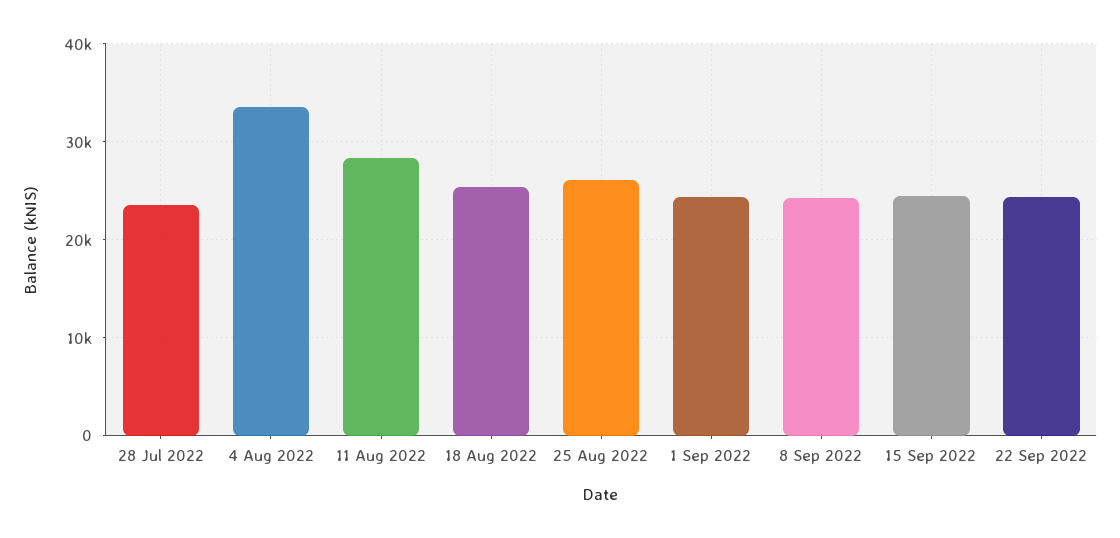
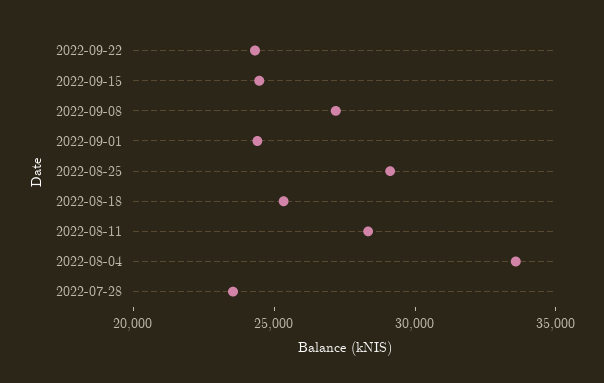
  {
    "28 Jul 2022": 24000,
    "4 Aug 2022": 34000,
    "11 Aug 2022": 28000,
    "18 Aug 2022": 25000,
-   "25 Aug 2022": 26000,
+   "25 Aug 2022": 29000,
    "1 Sep 2022": 24000,
-   "8 Sep 2022": 24000,
+   "8 Sep 2022": 27000,
    "15 Sep 2022": 24000,
    "22 Sep 2022": 24000
  }

